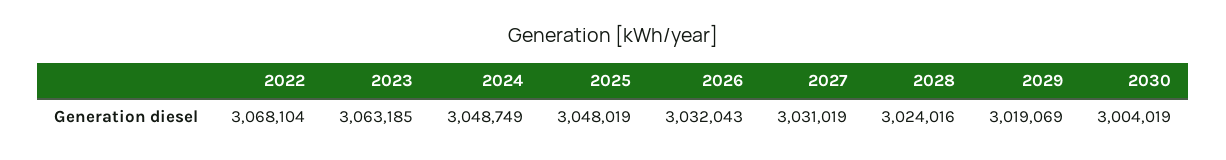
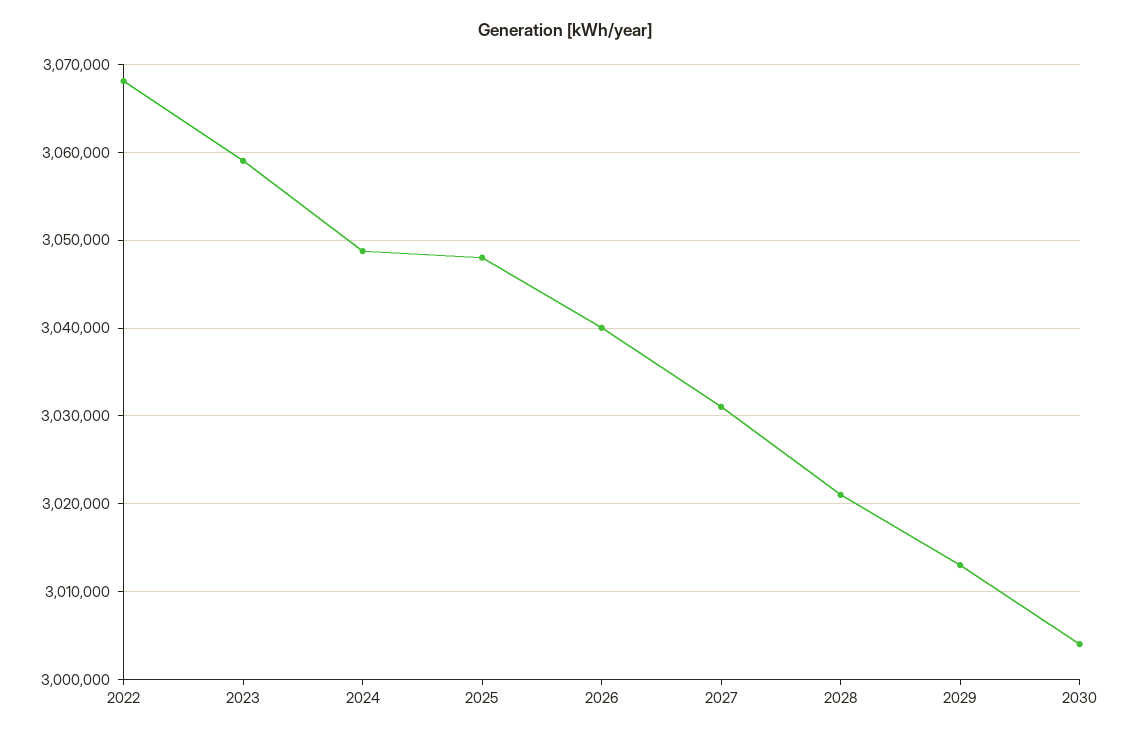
  {
    "2022": 3068104,
-   "2023": 3063185,
+   "2023": 3059000,
    "2024": 3048749,
    "2025": 3048019,
-   "2026": 3032043,
+   "2026": 3040000,
    "2027": 3031019,
-   "2028": 3024016,
+   "2028": 3021000,
-   "2029": 3019069,
+   "2029": 3013000,
    "2030": 3004019
  }

